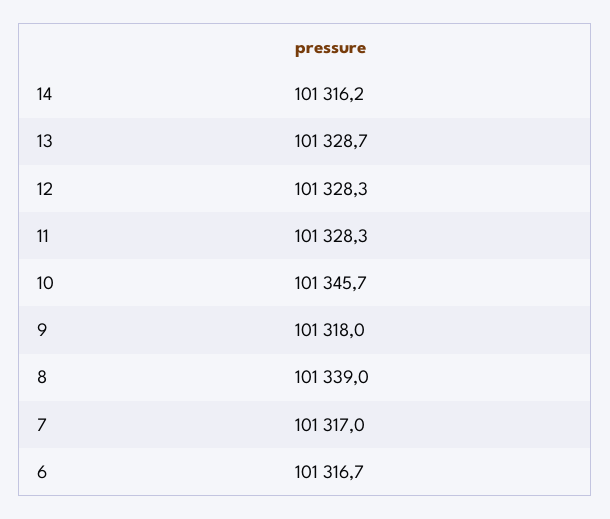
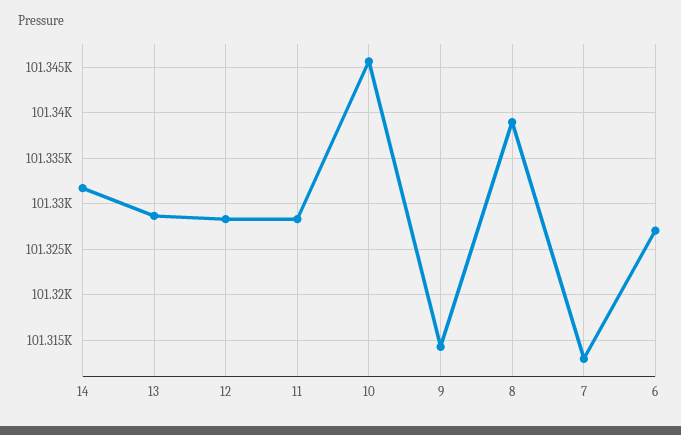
  {
-   "14": 101316.2,
+   "14": 101332,
    "13": 101328.7,
    "12": 101328.3,
    "11": 101328.3,
    "10": 101345.7,
-   "9": 101318,
+   "9": 101314,
    "8": 101339,
-   "7": 101317,
+   "7": 101313,
-   "6": 101316.7
+   "6": 101327
  }

